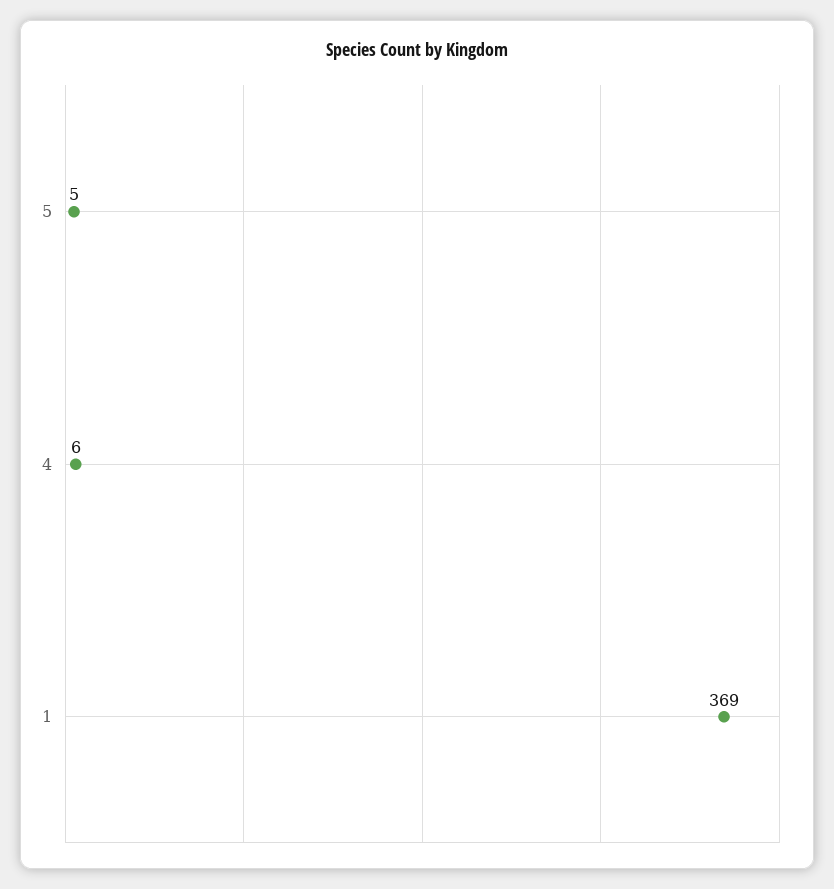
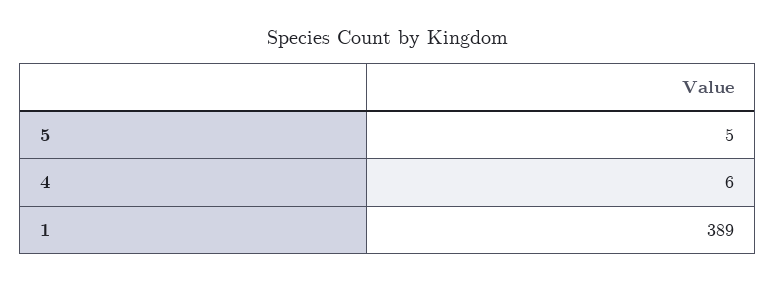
  {
    "5": 5,
    "4": 6,
-   "1": 369
+   "1": 389
  }

